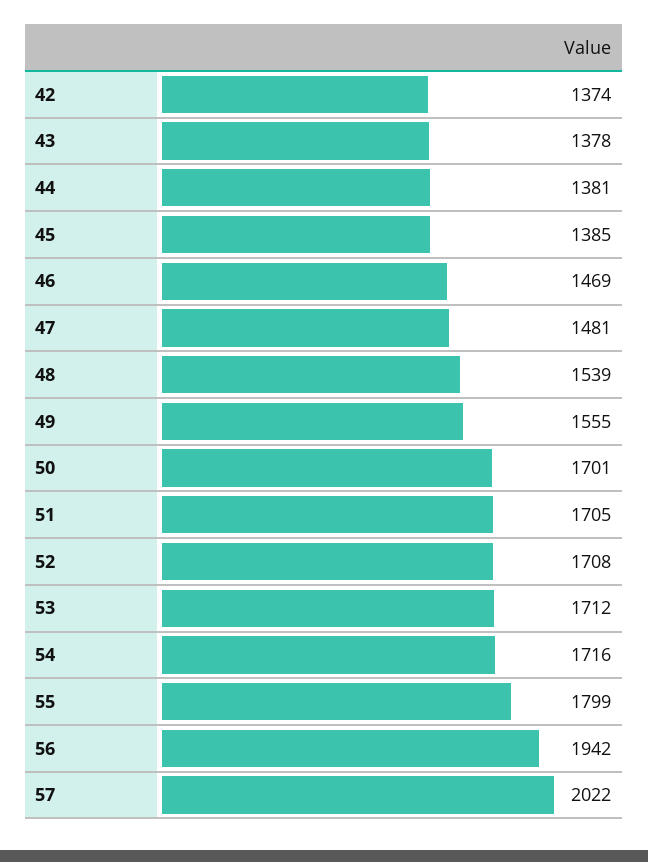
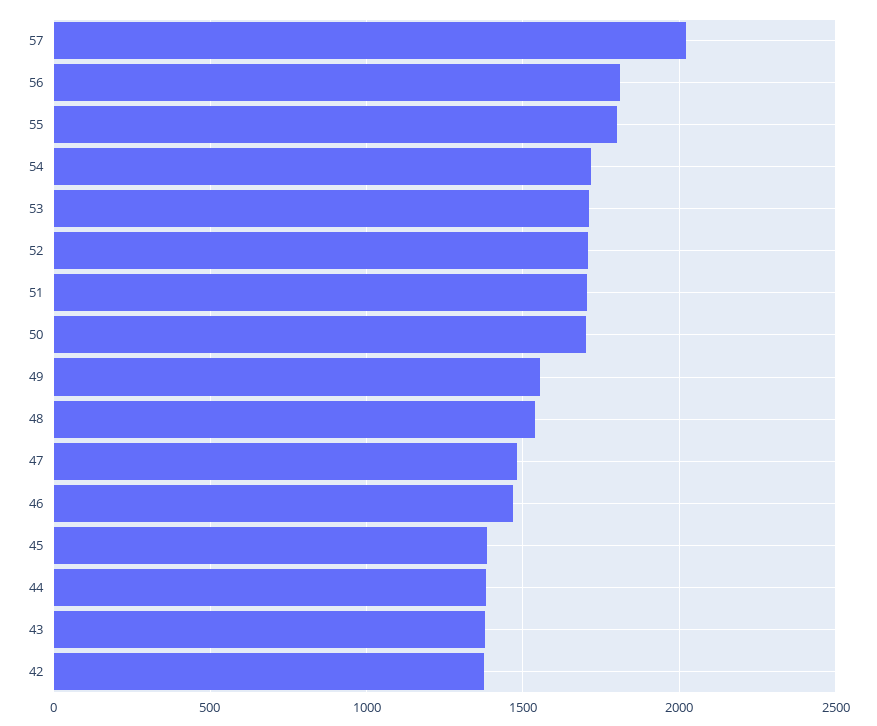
  {
    "42": 1374,
    "43": 1378,
    "44": 1381,
    "45": 1385,
    "46": 1469,
    "47": 1481,
    "48": 1539,
    "49": 1555,
    "50": 1701,
    "51": 1705,
    "52": 1708,
    "53": 1712,
    "54": 1716,
    "55": 1799,
-   "56": 1942,
+   "56": 1800,
    "57": 2022
  }

